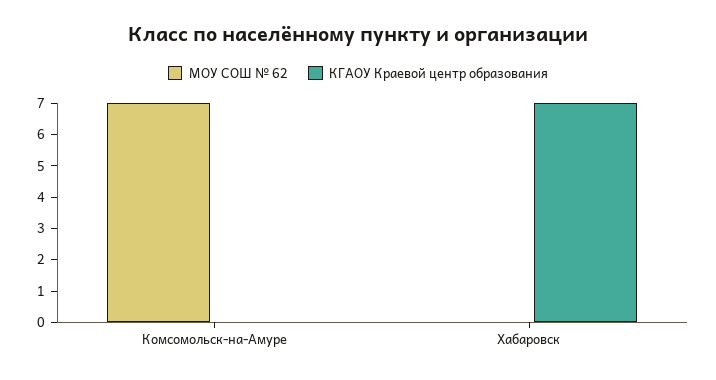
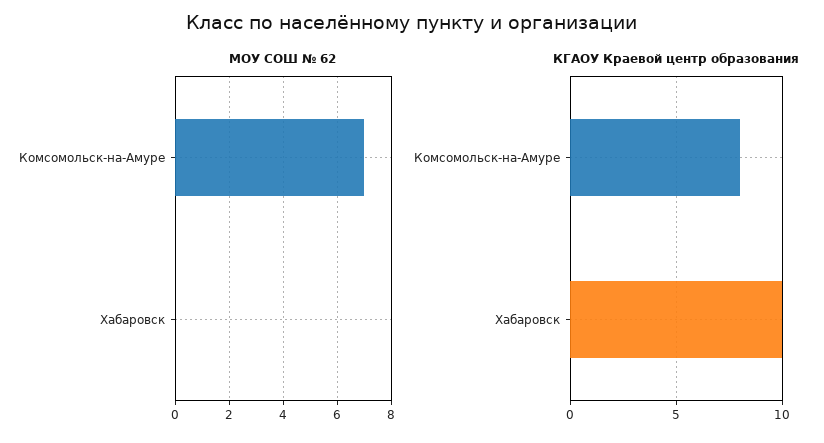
  {
    "МОУ СОШ № 62": {
      "Комсомольск-на-Амуре": 7,
      "Хабаровск": 0
    },
    "КГАОУ Краевой центр образования": {
-     "Комсомольск-на-Амуре": 0,
+     "Комсомольск-на-Амуре": 8,
-     "Хабаровск": 7
+     "Хабаровск": 10
    }
  }

